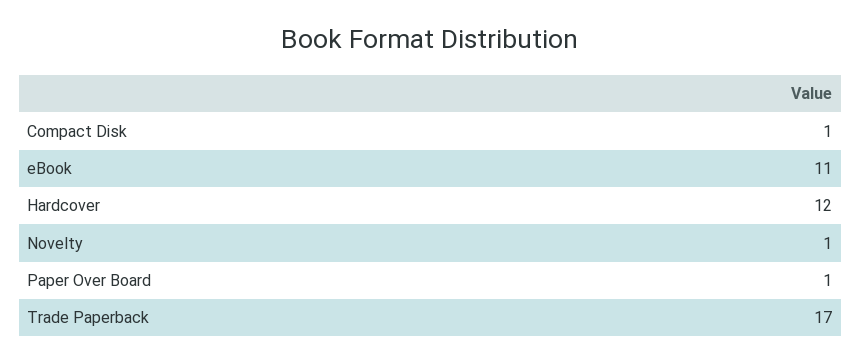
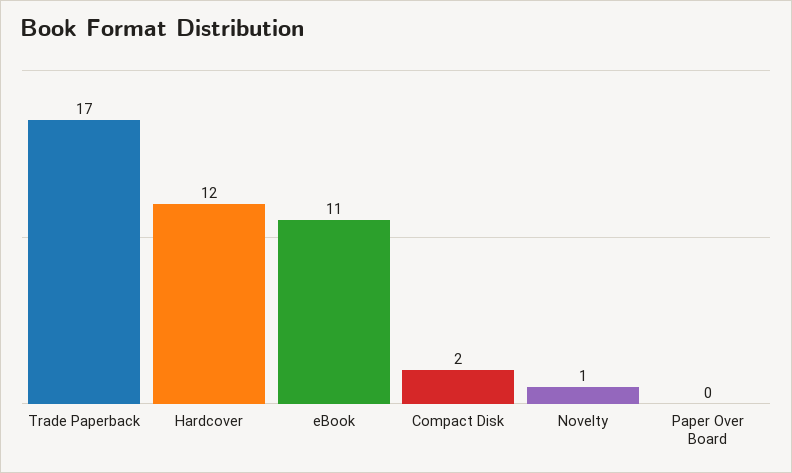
  {
-   "Compact Disk": 1,
+   "Compact Disk": 2,
    "eBook": 11,
    "Hardcover": 12,
    "Novelty": 1,
-   "Paper Over Board": 1,
+   "Paper Over Board": 0,
    "Trade Paperback": 17
  }

